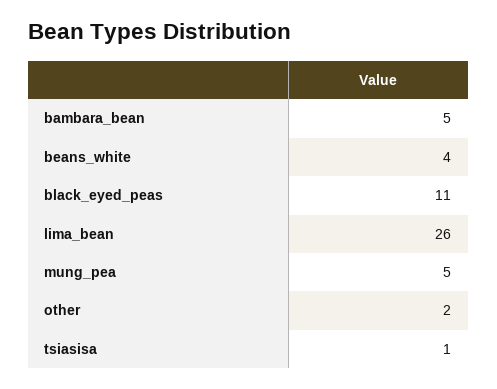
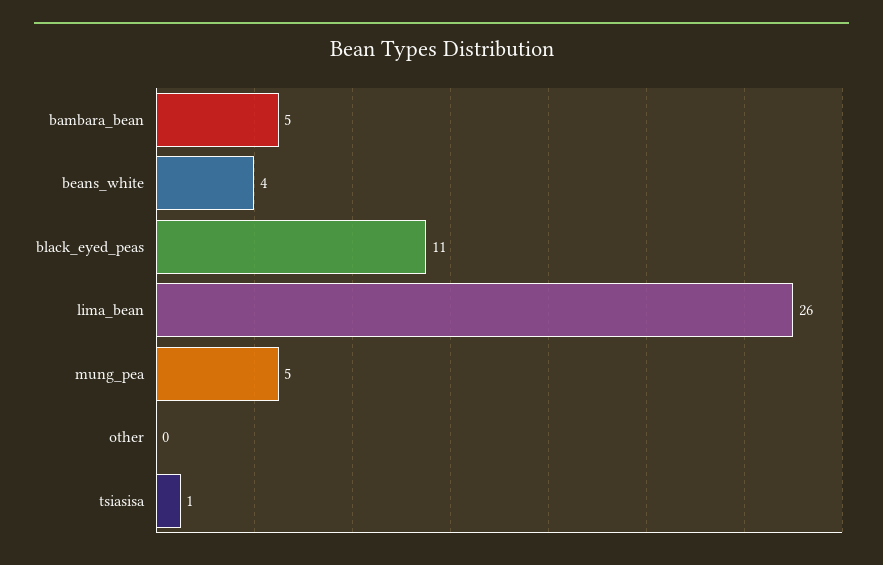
  {
    "bambara_bean": 5,
    "beans_white": 4,
    "black_eyed_peas": 11,
    "lima_bean": 26,
    "mung_pea": 5,
-   "other": 2,
+   "other": 0,
    "tsiasisa": 1
  }

